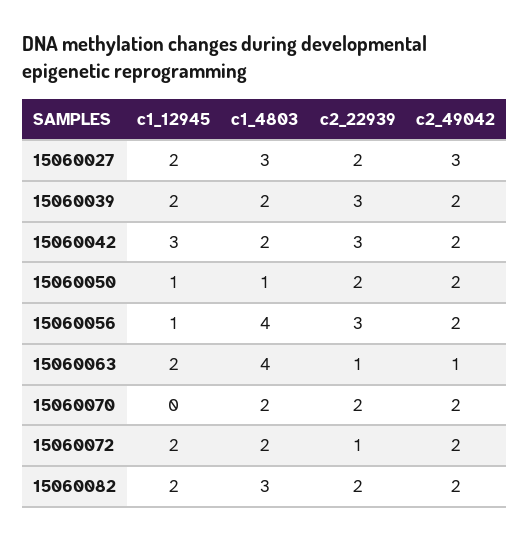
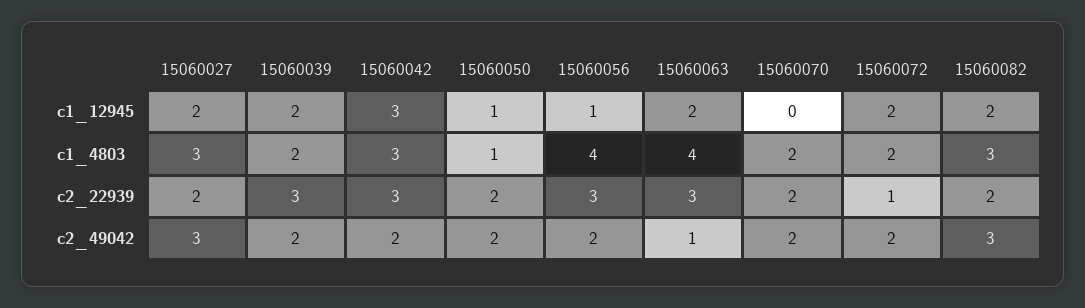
  {
    "c1_12945": {
      "15060027": 2,
      "15060039": 2,
      "15060042": 3,
      "15060050": 1,
      "15060056": 1,
      "15060063": 2,
      "15060070": 0,
      "15060072": 2,
      "15060082": 2
    },
    "c1_4803": {
      "15060027": 3,
      "15060039": 2,
-     "15060042": 2,
+     "15060042": 3,
      "15060050": 1,
      "15060056": 4,
      "15060063": 4,
      "15060070": 2,
      "15060072": 2,
      "15060082": 3
    },
    "c2_22939": {
      "15060027": 2,
      "15060039": 3,
      "15060042": 3,
      "15060050": 2,
      "15060056": 3,
-     "15060063": 1,
+     "15060063": 3,
      "15060070": 2,
      "15060072": 1,
      "15060082": 2
    },
    "c2_49042": {
      "15060027": 3,
      "15060039": 2,
      "15060042": 2,
      "15060050": 2,
      "15060056": 2,
      "15060063": 1,
      "15060070": 2,
      "15060072": 2,
-     "15060082": 2
+     "15060082": 3
    }
  }

